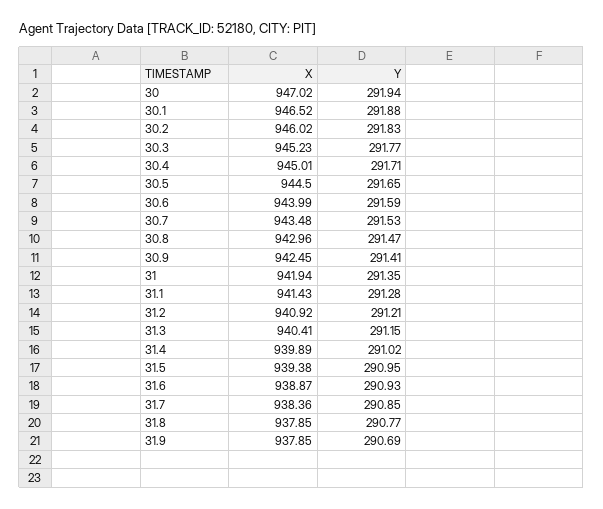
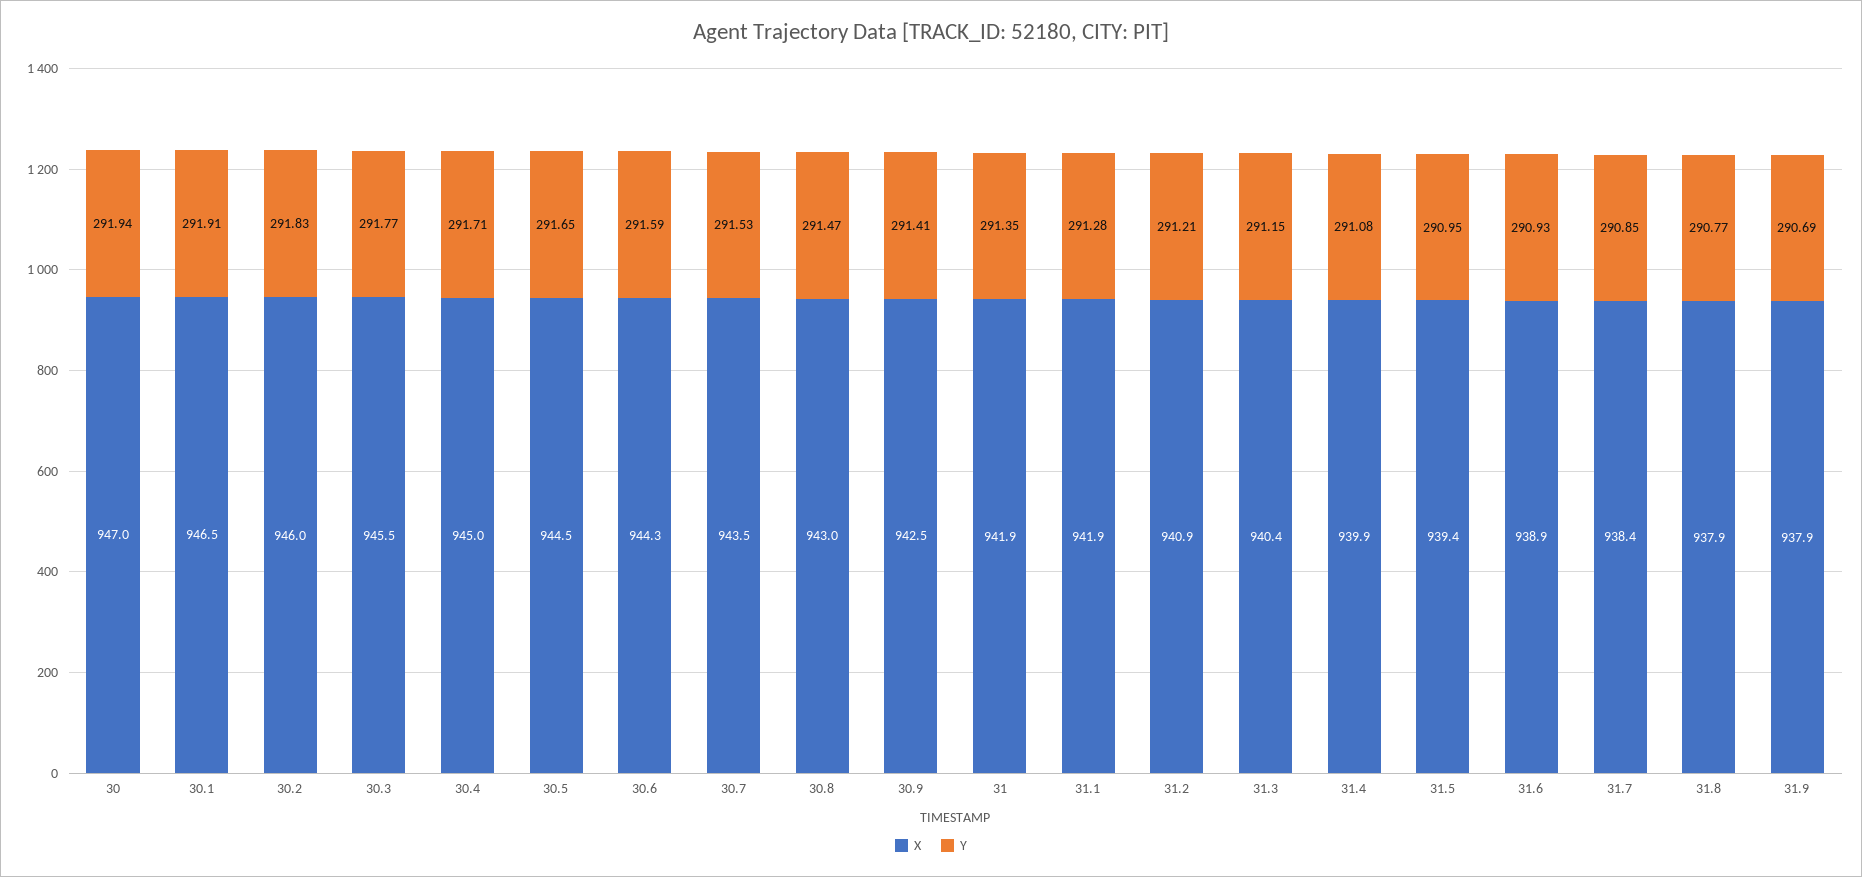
  {
    "X": {
      "30": 947.02,
      "30.1": 946.52,
      "30.2": 946.02,
-     "30.3": 945.23,
+     "30.3": 945.5,
      "30.4": 945.01,
      "30.5": 944.5,
-     "30.6": 943.99,
+     "30.6": 944.3,
      "30.7": 943.48,
      "30.8": 942.96,
      "30.9": 942.45,
      "31": 941.94,
-     "31.1": 941.43,
+     "31.1": 941.9,
      "31.2": 940.92,
      "31.3": 940.41,
      "31.4": 939.89,
      "31.5": 939.38,
      "31.6": 938.87,
      "31.7": 938.36,
      "31.8": 937.85,
      "31.9": 937.85
    },
    "Y": {
      "30": 291.94,
-     "30.1": 291.88,
+     "30.1": 291.91,
      "30.2": 291.83,
      "30.3": 291.77,
      "30.4": 291.71,
      "30.5": 291.65,
      "30.6": 291.59,
      "30.7": 291.53,
      "30.8": 291.47,
      "30.9": 291.41,
      "31": 291.35,
      "31.1": 291.28,
      "31.2": 291.21,
      "31.3": 291.15,
-     "31.4": 291.02,
+     "31.4": 291.08,
      "31.5": 290.95,
      "31.6": 290.93,
      "31.7": 290.85,
      "31.8": 290.77,
      "31.9": 290.69
    }
  }

